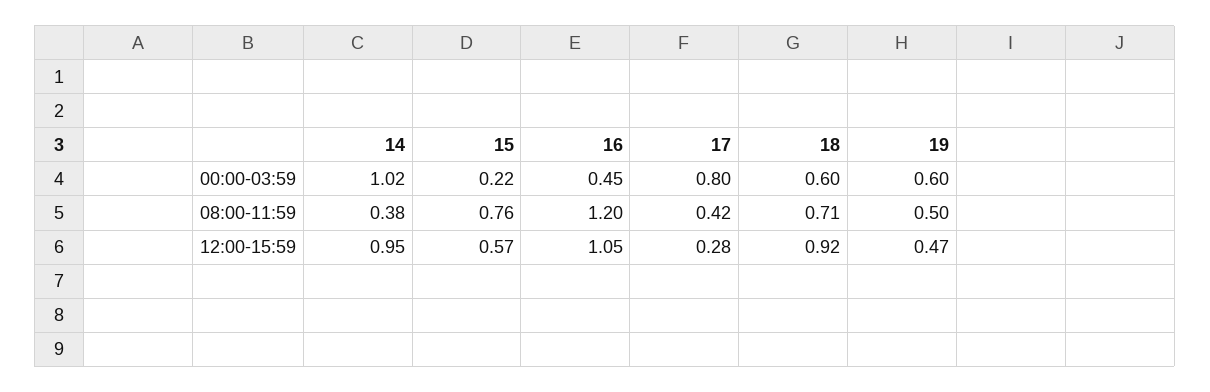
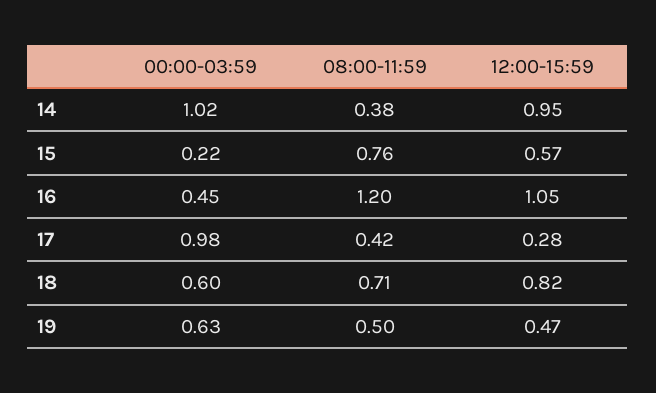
  {
    "14": {
      "00:00-03:59": 1.02,
      "08:00-11:59": 0.38,
      "12:00-15:59": 0.95
    },
    "15": {
      "00:00-03:59": 0.22,
      "08:00-11:59": 0.76,
      "12:00-15:59": 0.57
    },
    "16": {
      "00:00-03:59": 0.45,
      "08:00-11:59": 1.2,
      "12:00-15:59": 1.05
    },
    "17": {
-     "00:00-03:59": 0.8,
+     "00:00-03:59": 0.98,
      "08:00-11:59": 0.42,
      "12:00-15:59": 0.28
    },
    "18": {
      "00:00-03:59": 0.6,
      "08:00-11:59": 0.71,
-     "12:00-15:59": 0.92
+     "12:00-15:59": 0.82
    },
    "19": {
-     "00:00-03:59": 0.6,
+     "00:00-03:59": 0.63,
      "08:00-11:59": 0.5,
      "12:00-15:59": 0.47
    }
  }

